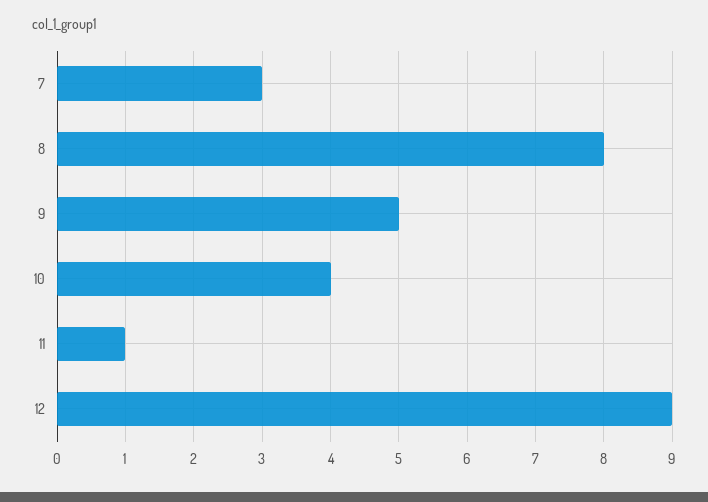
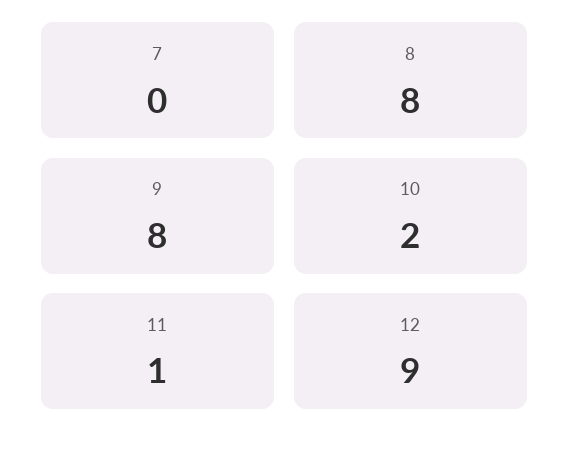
  {
-   "7": 3,
+   "7": 0,
    "8": 8,
-   "9": 5,
+   "9": 8,
-   "10": 4,
+   "10": 2,
    "11": 1,
    "12": 9
  }

